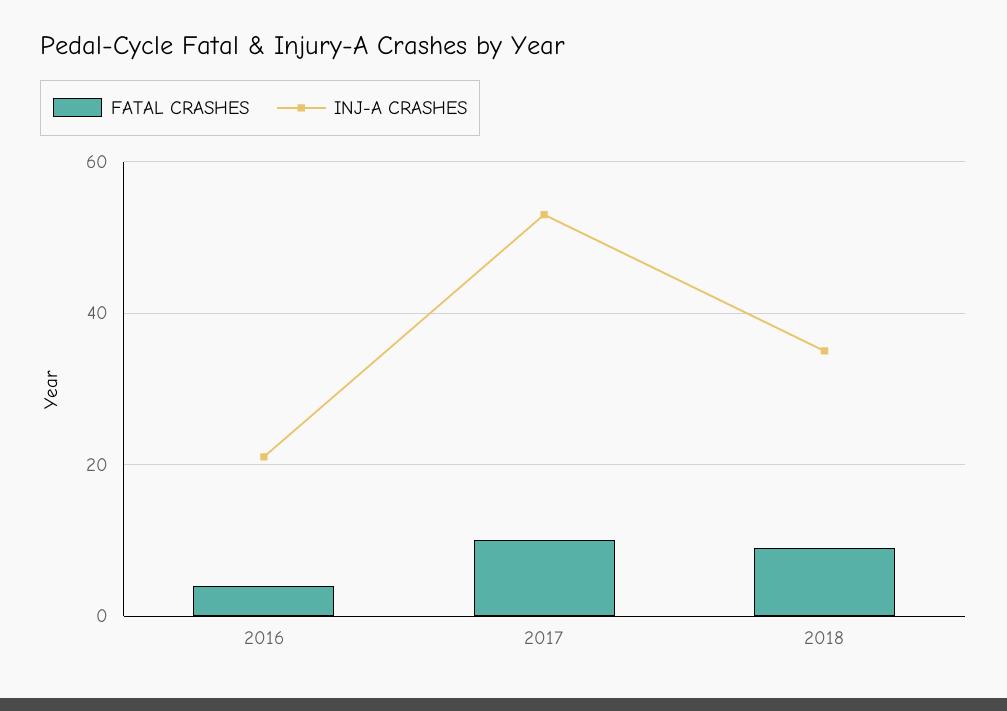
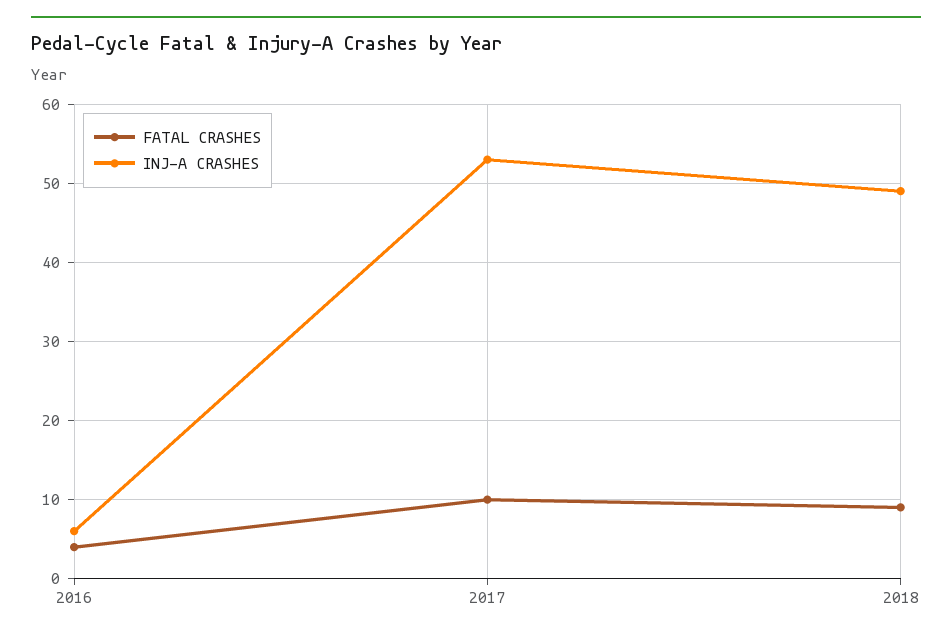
  {
    "FATAL CRASHES": {
      "2016": 4,
      "2017": 10,
      "2018": 9
    },
    "INJ-A CRASHES": {
-     "2016": 20,
+     "2016": 6,
      "2017": 53,
-     "2018": 35
+     "2018": 49
    }
  }

